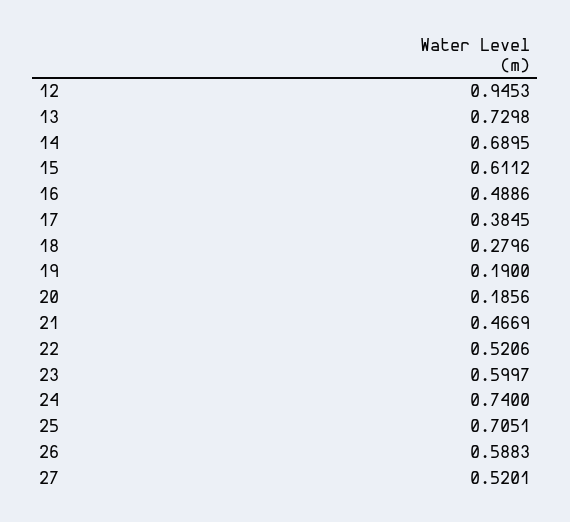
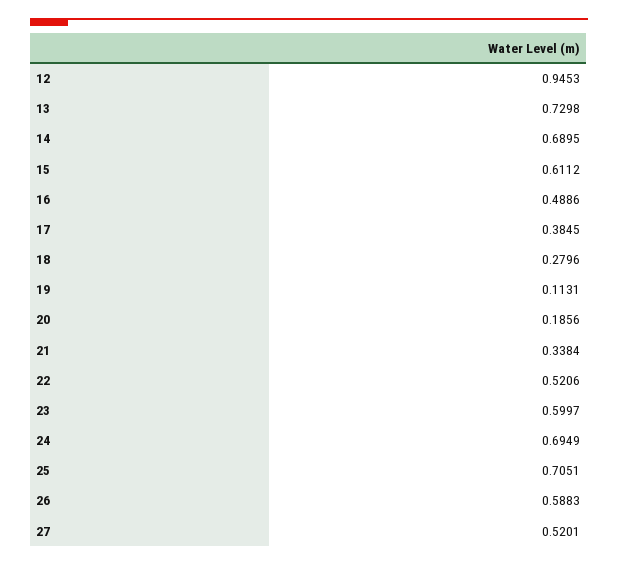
  {
    "12": 0.9453,
    "13": 0.7298,
    "14": 0.6895,
    "15": 0.6112,
    "16": 0.4886,
    "17": 0.3845,
    "18": 0.2796,
-   "19": 0.19,
+   "19": 0.1131,
    "20": 0.1856,
-   "21": 0.4669,
+   "21": 0.3384,
    "22": 0.5206,
    "23": 0.5997,
-   "24": 0.74,
+   "24": 0.6949,
    "25": 0.7051,
    "26": 0.5883,
    "27": 0.5201
  }

